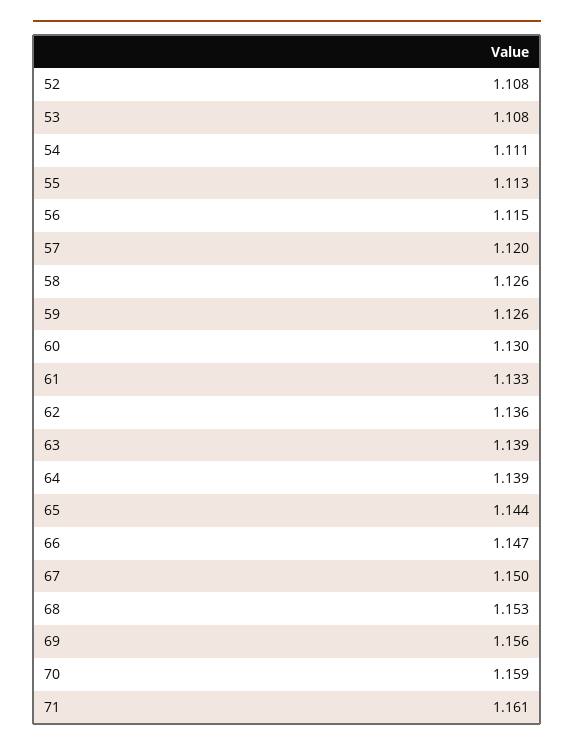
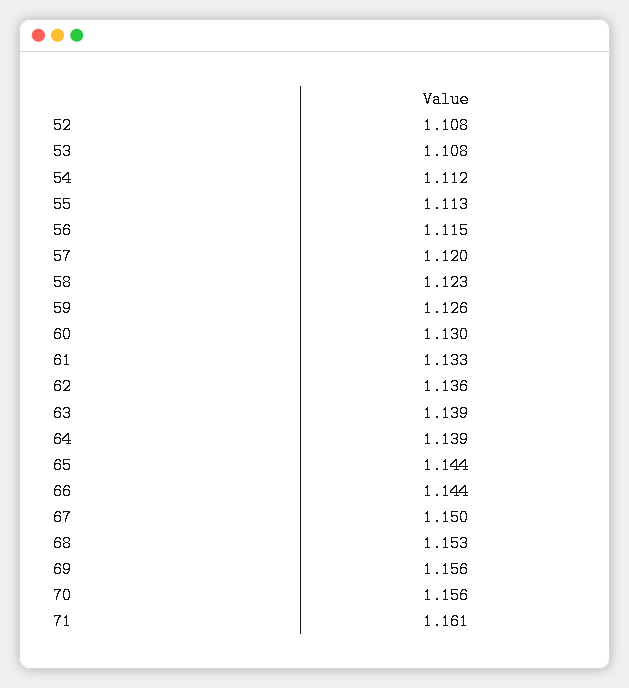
  {
    "52": 1.108,
    "53": 1.108,
-   "54": 1.111,
+   "54": 1.112,
    "55": 1.113,
    "56": 1.115,
    "57": 1.12,
-   "58": 1.126,
+   "58": 1.123,
    "59": 1.126,
    "60": 1.13,
    "61": 1.133,
    "62": 1.136,
    "63": 1.139,
    "64": 1.139,
    "65": 1.144,
-   "66": 1.147,
+   "66": 1.144,
    "67": 1.15,
    "68": 1.153,
    "69": 1.156,
-   "70": 1.159,
+   "70": 1.156,
    "71": 1.161
  }

